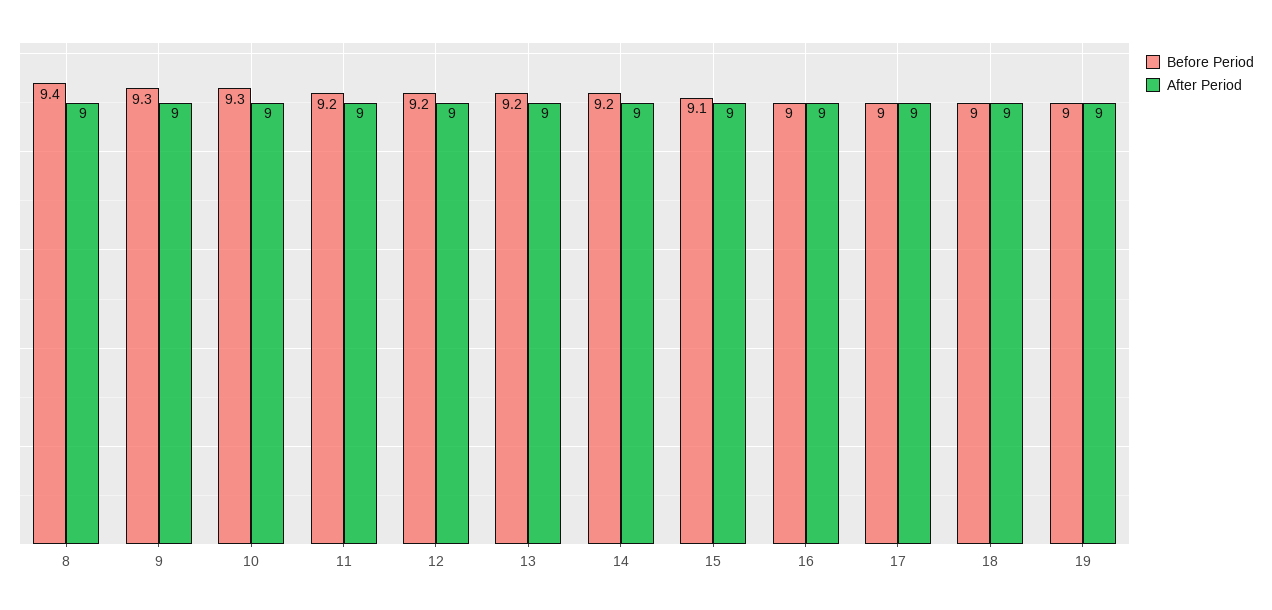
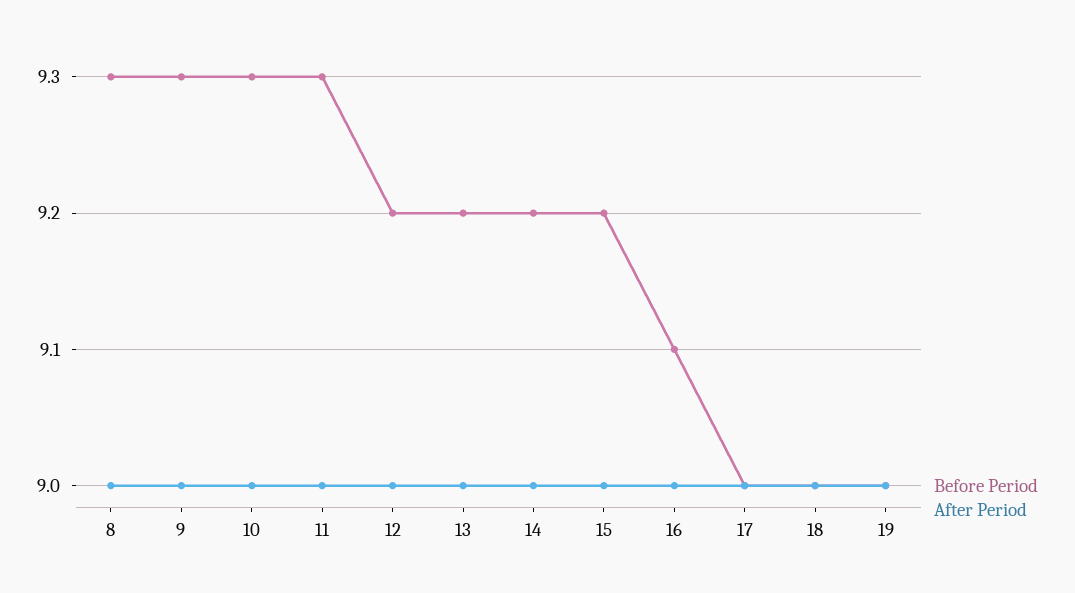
  {
    "Before Period": {
-     "8": 9.4,
+     "8": 9.3,
      "9": 9.3,
      "10": 9.3,
-     "11": 9.2,
+     "11": 9.3,
      "12": 9.2,
      "13": 9.2,
      "14": 9.2,
-     "15": 9.1,
+     "15": 9.2,
-     "16": 9,
+     "16": 9.1,
      "17": 9,
      "18": 9,
      "19": 9
    },
    "After Period": {
      "8": 9,
      "9": 9,
      "10": 9,
      "11": 9,
      "12": 9,
      "13": 9,
      "14": 9,
      "15": 9,
      "16": 9,
      "17": 9,
      "18": 9,
      "19": 9
    }
  }

